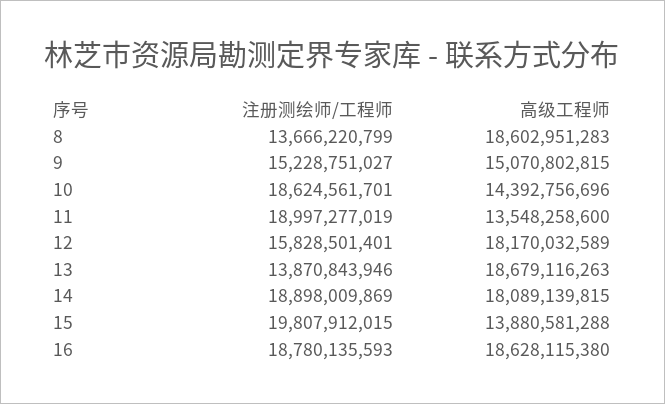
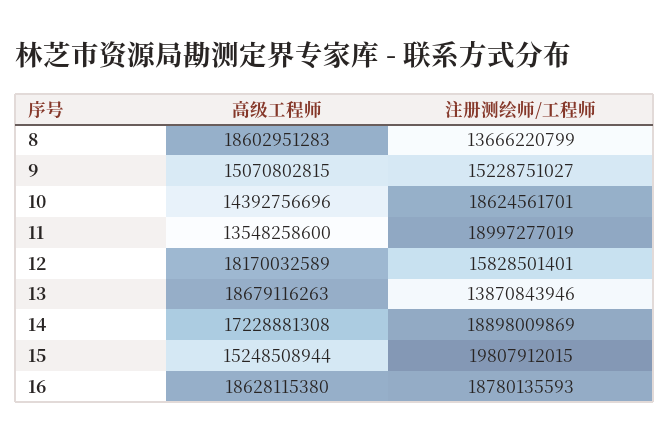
  {
    "注册测绘师/工程师": {
      "8": 13666220799,
      "9": 15228751027,
      "10": 18624561701,
      "11": 18997277019,
      "12": 15828501401,
      "13": 13870843946,
      "14": 18898009869,
      "15": 19807912015,
      "16": 18780135593
    },
    "高级工程师": {
      "8": 18602951283,
      "9": 15070802815,
      "10": 14392756696,
      "11": 13548258600,
      "12": 18170032589,
      "13": 18679116263,
-     "14": 18089139815,
+     "14": 17228881308,
-     "15": 13880581288,
+     "15": 15248508944,
      "16": 18628115380
    }
  }

